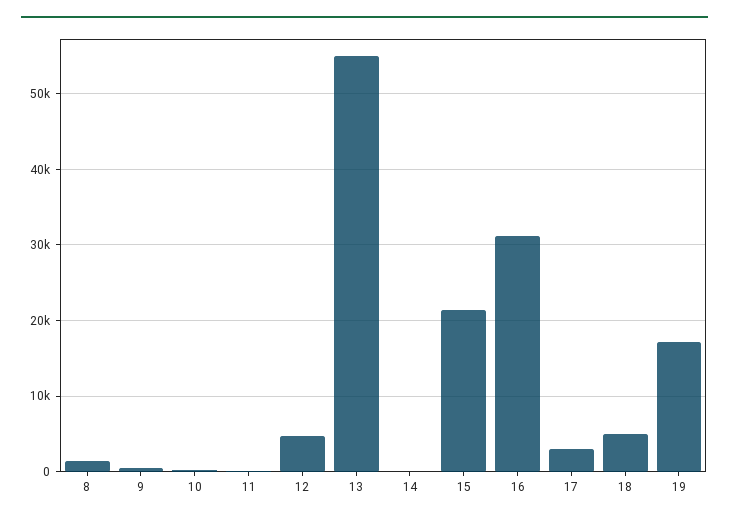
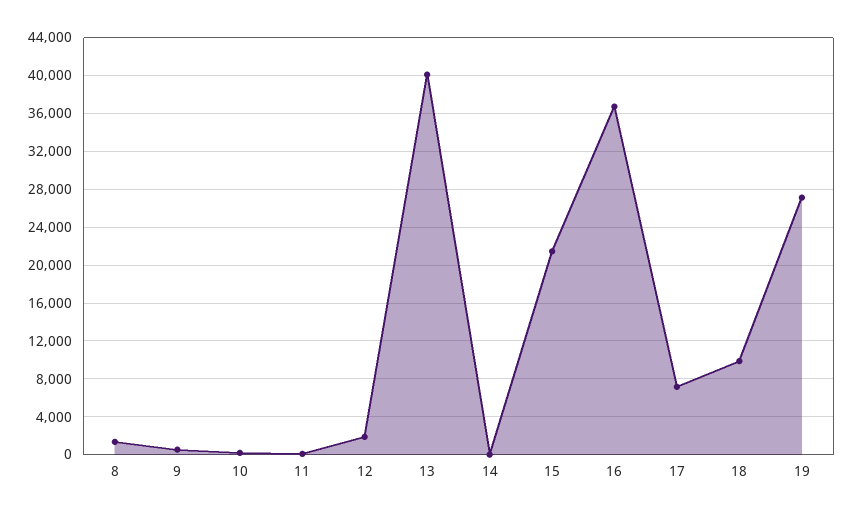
  {
    "8": 1000,
    "9": 1000,
    "10": 0,
    "11": 0,
-   "12": 5000,
+   "12": 2000,
-   "13": 55000,
+   "13": 40000,
    "14": 0,
    "15": 21000,
-   "16": 31000,
+   "16": 37000,
-   "17": 3000,
+   "17": 7000,
-   "18": 5000,
+   "18": 10000,
-   "19": 17000
+   "19": 27000
  }

